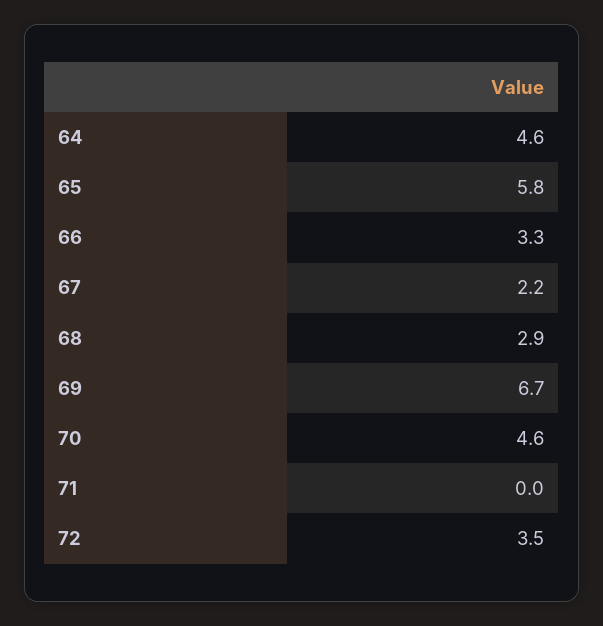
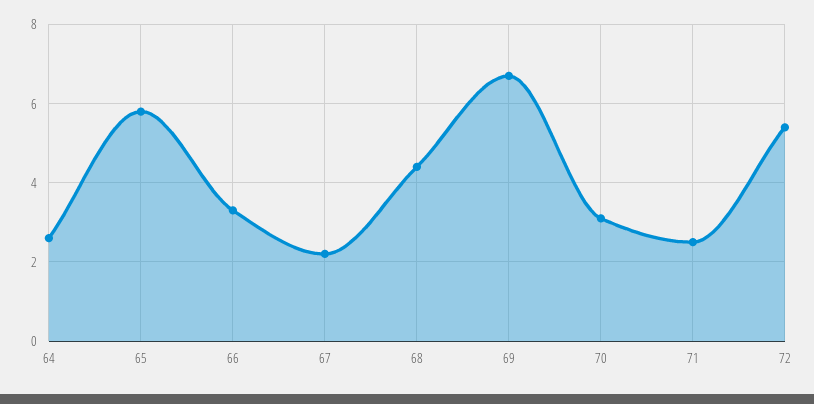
  {
-   "64": 4.6,
+   "64": 2.5,
    "65": 5.8,
    "66": 3.3,
    "67": 2.2,
-   "68": 2.9,
+   "68": 4.5,
    "69": 6.7,
-   "70": 4.6,
+   "70": 3,
-   "71": 0,
+   "71": 2.5,
-   "72": 3.5
+   "72": 5.5
  }

